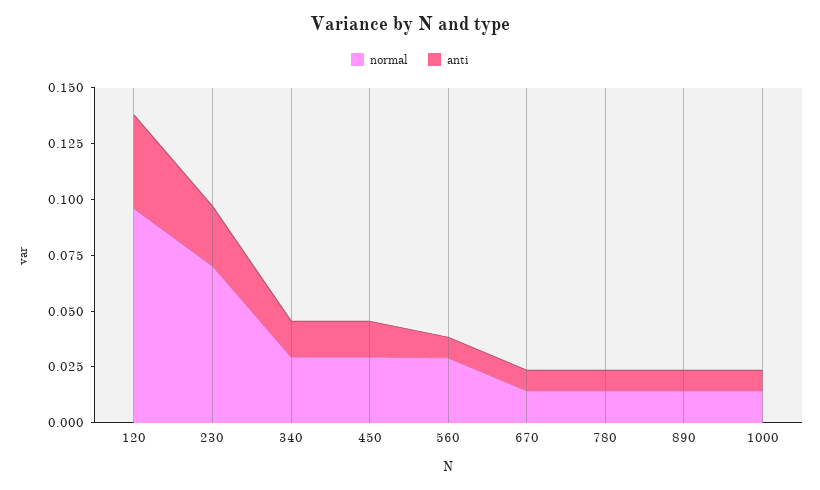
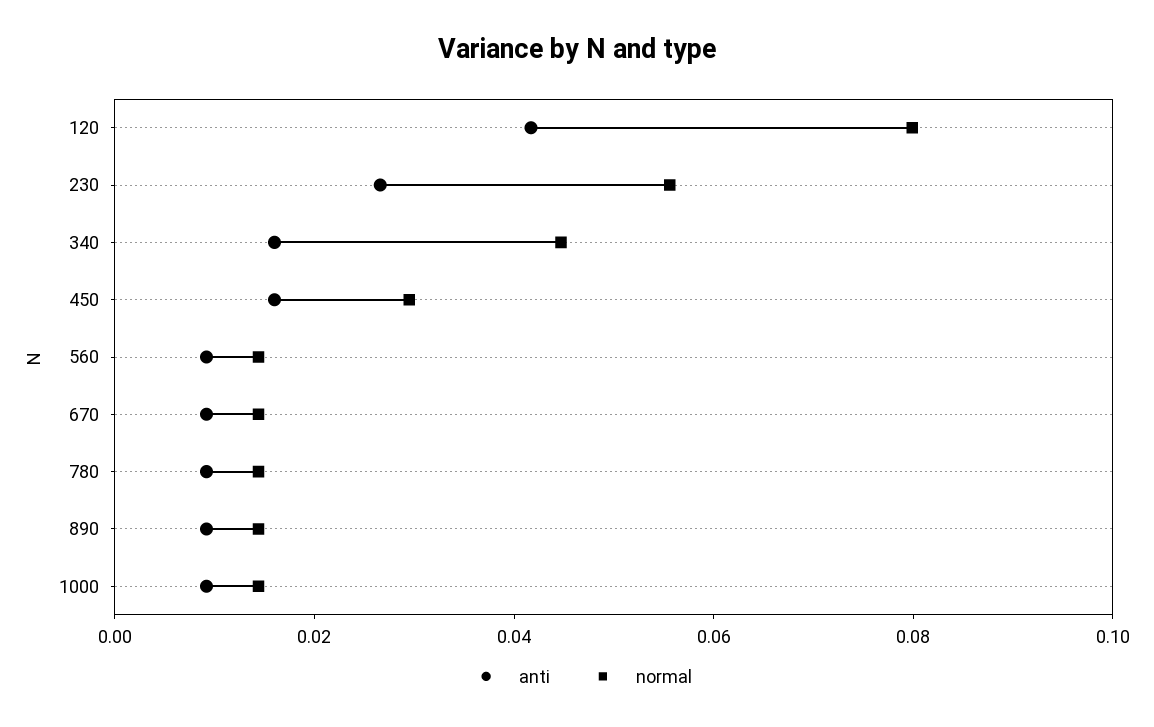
  {
    "normal": {
-     "120": 0.095,
+     "120": 0.08,
-     "230": 0.07,
+     "230": 0.055,
-     "340": 0.03,
+     "340": 0.045,
      "450": 0.03,
-     "560": 0.03,
+     "560": 0.015,
      "670": 0.015,
      "780": 0.015,
      "890": 0.015,
      "1000": 0.015
    },
    "anti": {
      "120": 0.04,
      "230": 0.025,
      "340": 0.015,
      "450": 0.015,
      "560": 0.01,
      "670": 0.01,
      "780": 0.01,
      "890": 0.01,
      "1000": 0.01
    }
  }

